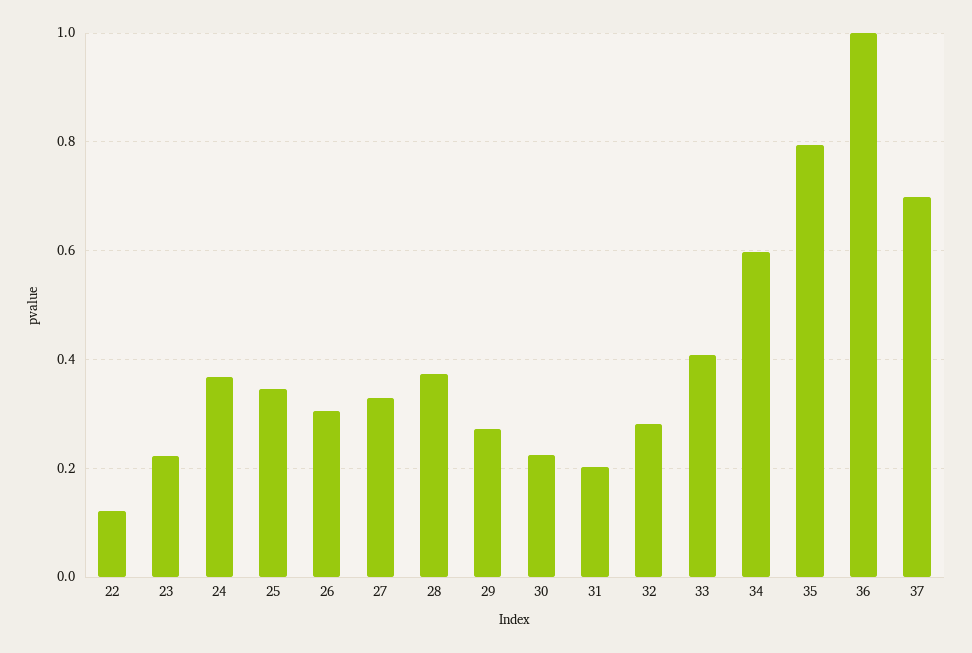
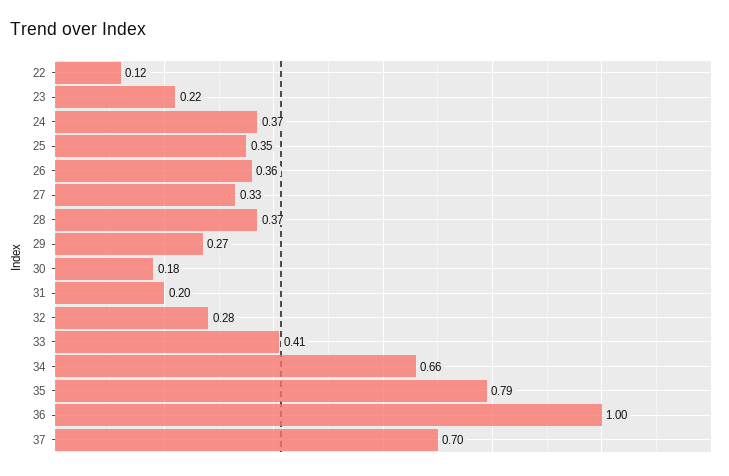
  {
    "22": 0.12,
    "23": 0.22,
    "24": 0.37,
    "25": 0.35,
-   "26": 0.3,
+   "26": 0.36,
    "27": 0.33,
    "28": 0.37,
    "29": 0.27,
-   "30": 0.22,
+   "30": 0.18,
    "31": 0.2,
    "32": 0.28,
    "33": 0.41,
-   "34": 0.6,
+   "34": 0.66,
    "35": 0.79,
    "36": 1,
    "37": 0.7
  }

